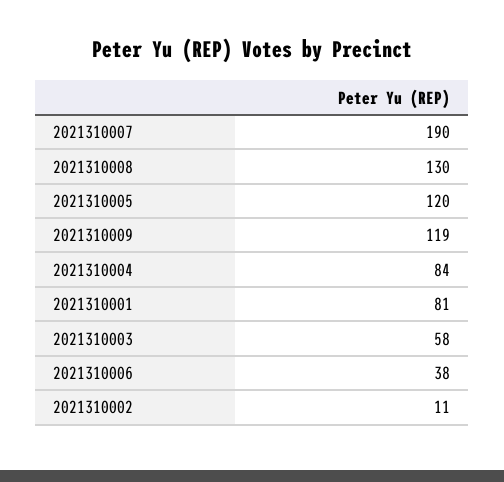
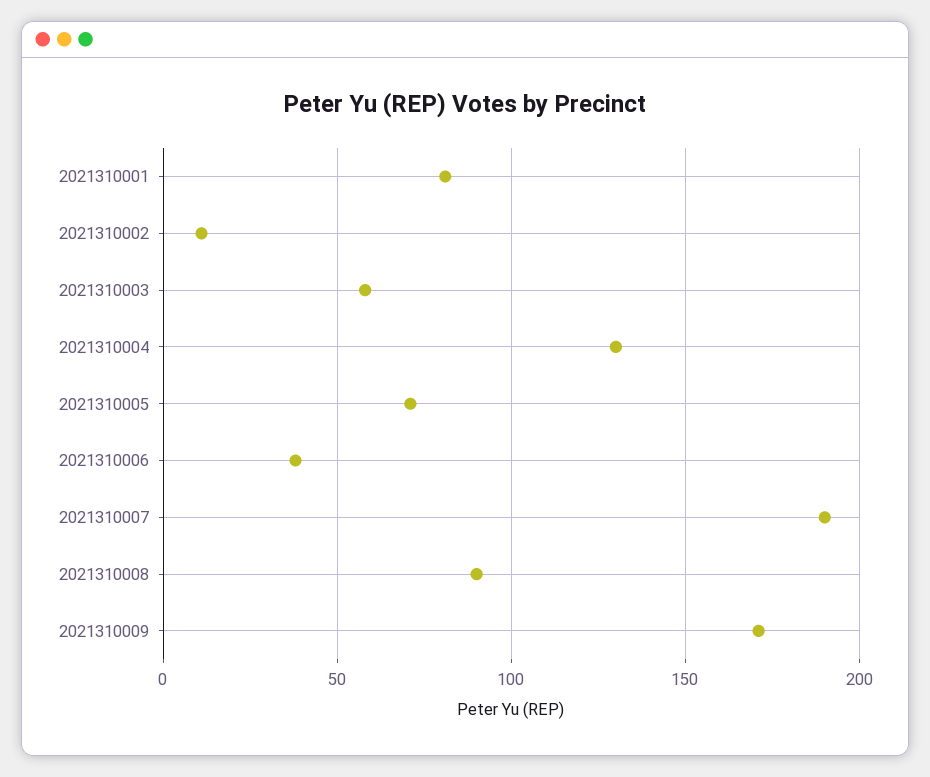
  {
    "2021310007": 190,
-   "2021310008": 130,
+   "2021310008": 90,
-   "2021310005": 120,
+   "2021310005": 70,
-   "2021310009": 119,
+   "2021310009": 170,
-   "2021310004": 84,
+   "2021310004": 130,
    "2021310001": 81,
    "2021310003": 58,
    "2021310006": 38,
    "2021310002": 11
  }

